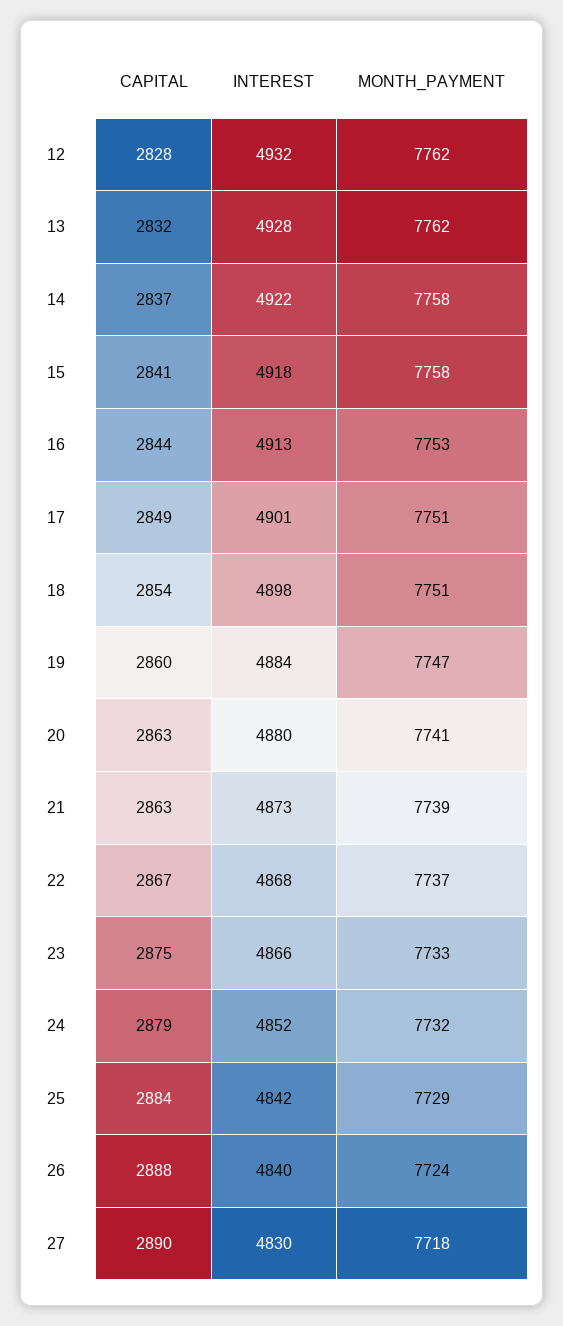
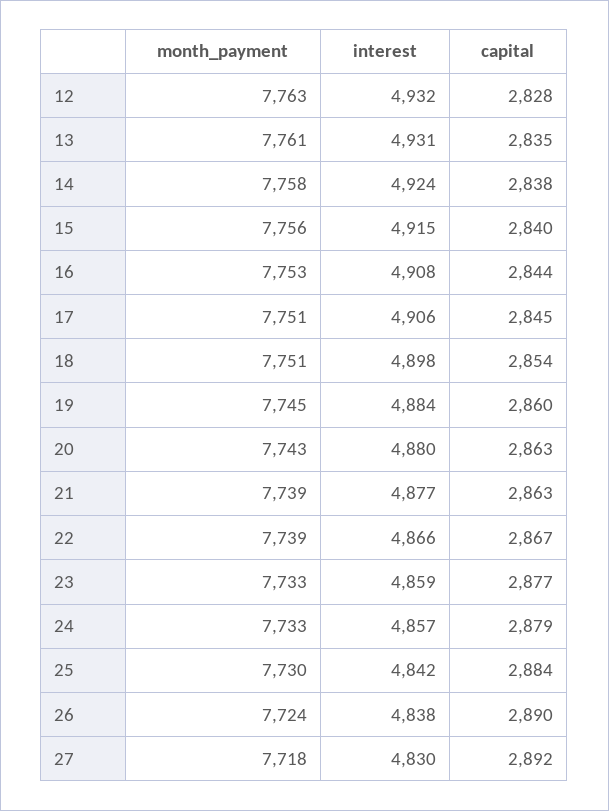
  {
    "CAPITAL": {
      "12": 2828,
-     "13": 2832,
+     "13": 2835,
-     "14": 2837,
+     "14": 2838,
-     "15": 2841,
+     "15": 2840,
      "16": 2844,
-     "17": 2849,
+     "17": 2845,
      "18": 2854,
      "19": 2860,
      "20": 2863,
      "21": 2863,
      "22": 2867,
-     "23": 2875,
+     "23": 2877,
      "24": 2879,
      "25": 2884,
-     "26": 2888,
+     "26": 2890,
-     "27": 2890
+     "27": 2892
    },
    "INTEREST": {
      "12": 4932,
-     "13": 4928,
+     "13": 4931,
-     "14": 4922,
+     "14": 4924,
-     "15": 4918,
+     "15": 4915,
-     "16": 4913,
+     "16": 4908,
-     "17": 4901,
+     "17": 4906,
      "18": 4898,
      "19": 4884,
      "20": 4880,
-     "21": 4873,
+     "21": 4877,
-     "22": 4868,
+     "22": 4866,
-     "23": 4866,
+     "23": 4859,
-     "24": 4852,
+     "24": 4857,
      "25": 4842,
-     "26": 4840,
+     "26": 4838,
      "27": 4830
    },
    "MONTH_PAYMENT": {
-     "12": 7762,
+     "12": 7763,
-     "13": 7762,
+     "13": 7761,
      "14": 7758,
-     "15": 7758,
+     "15": 7756,
      "16": 7753,
      "17": 7751,
      "18": 7751,
-     "19": 7747,
+     "19": 7745,
-     "20": 7741,
+     "20": 7743,
      "21": 7739,
-     "22": 7737,
+     "22": 7739,
      "23": 7733,
-     "24": 7732,
+     "24": 7733,
-     "25": 7729,
+     "25": 7730,
      "26": 7724,
      "27": 7718
    }
  }

